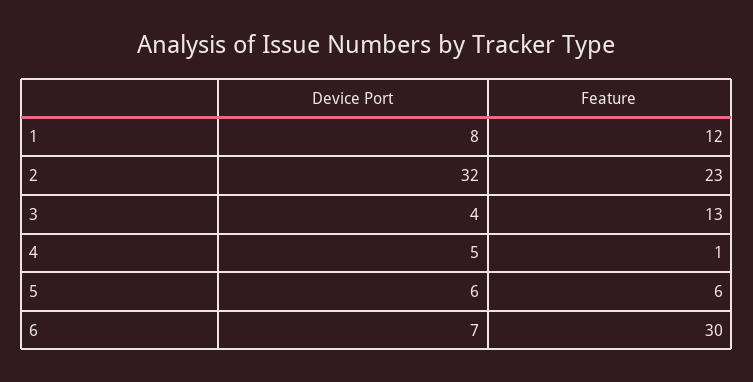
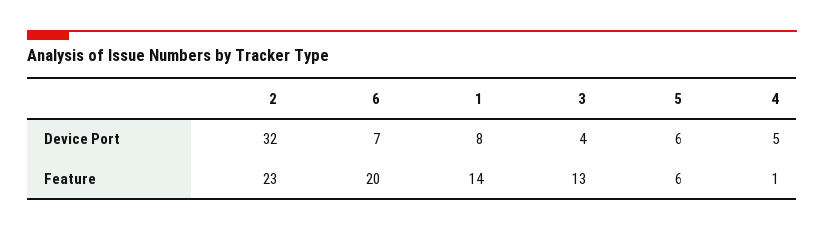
  {
    "Device Port": {
      "1": 8,
      "2": 32,
      "3": 4,
      "4": 5,
      "5": 6,
      "6": 7
    },
    "Feature": {
-     "1": 12,
+     "1": 14,
      "2": 23,
      "3": 13,
      "4": 1,
      "5": 6,
-     "6": 30
+     "6": 20
    }
  }

